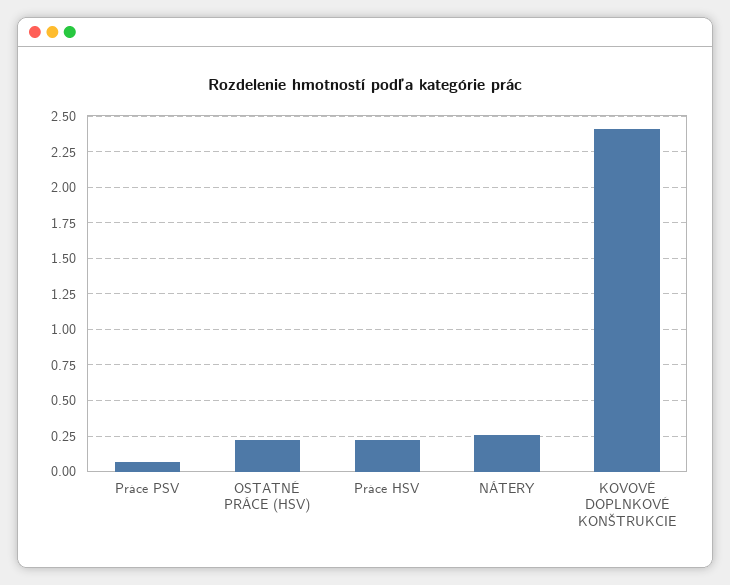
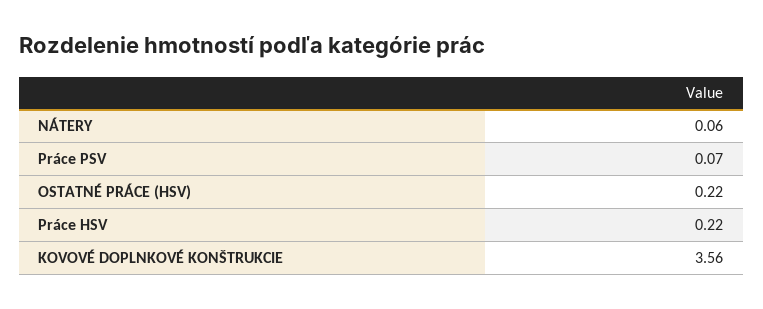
  {
    "Práce PSV": 0.07,
    "OSTATNÉ PRÁCE (HSV)": 0.22,
    "Práce HSV": 0.22,
-   "NÁTERY": 0.25,
+   "NÁTERY": 0.06,
-   "KOVOVÉ DOPLNKOVÉ KONŠTRUKCIE": 2.4
+   "KOVOVÉ DOPLNKOVÉ KONŠTRUKCIE": 3.56
  }

